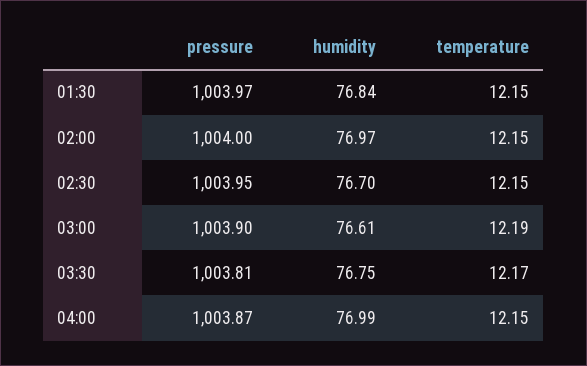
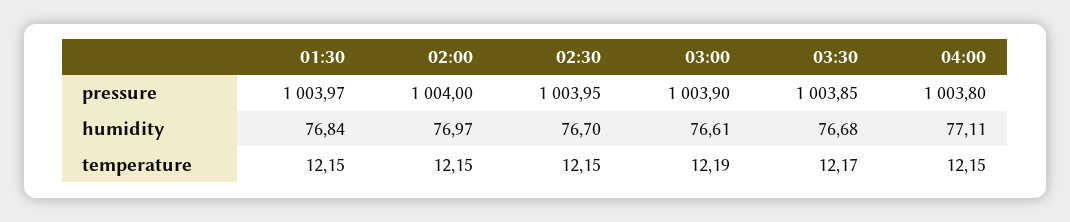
  {
    "pressure": {
      "01:30": 1003.97,
      "02:00": 1004,
      "02:30": 1003.95,
      "03:00": 1003.9,
-     "03:30": 1003.81,
+     "03:30": 1003.85,
-     "04:00": 1003.87
+     "04:00": 1003.8
    },
    "humidity": {
      "01:30": 76.84,
      "02:00": 76.97,
      "02:30": 76.7,
      "03:00": 76.61,
-     "03:30": 76.75,
+     "03:30": 76.68,
-     "04:00": 76.99
+     "04:00": 77.11
    },
    "temperature": {
      "01:30": 12.15,
      "02:00": 12.15,
      "02:30": 12.15,
      "03:00": 12.19,
      "03:30": 12.17,
      "04:00": 12.15
    }
  }

